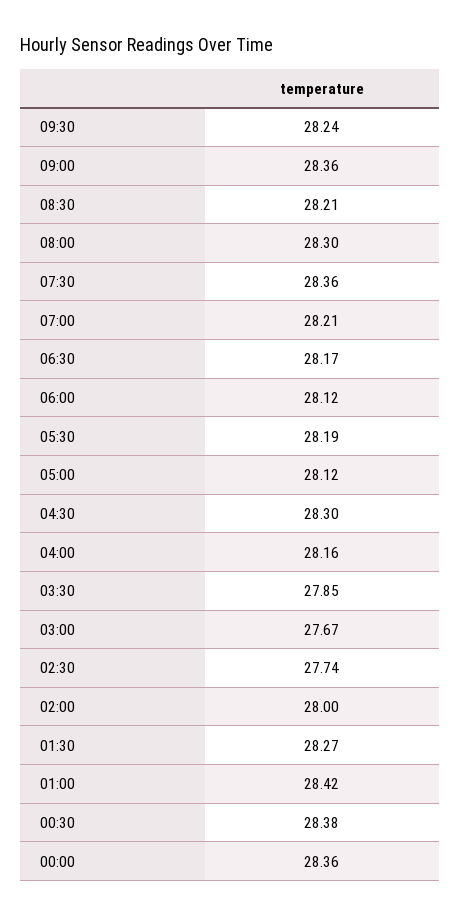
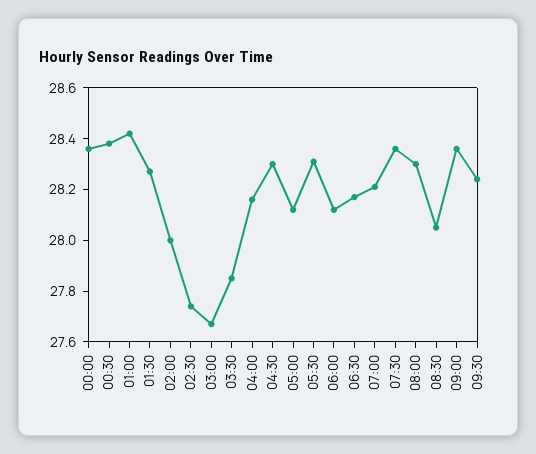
  {
    "09:30": 28.24,
    "09:00": 28.36,
-   "08:30": 28.21,
+   "08:30": 28.05,
    "08:00": 28.3,
    "07:30": 28.36,
    "07:00": 28.21,
    "06:30": 28.17,
    "06:00": 28.12,
-   "05:30": 28.19,
+   "05:30": 28.3,
    "05:00": 28.12,
    "04:30": 28.3,
    "04:00": 28.16,
    "03:30": 27.85,
    "03:00": 27.67,
    "02:30": 27.74,
    "02:00": 28,
    "01:30": 28.27,
    "01:00": 28.42,
    "00:30": 28.38,
    "00:00": 28.36
  }

